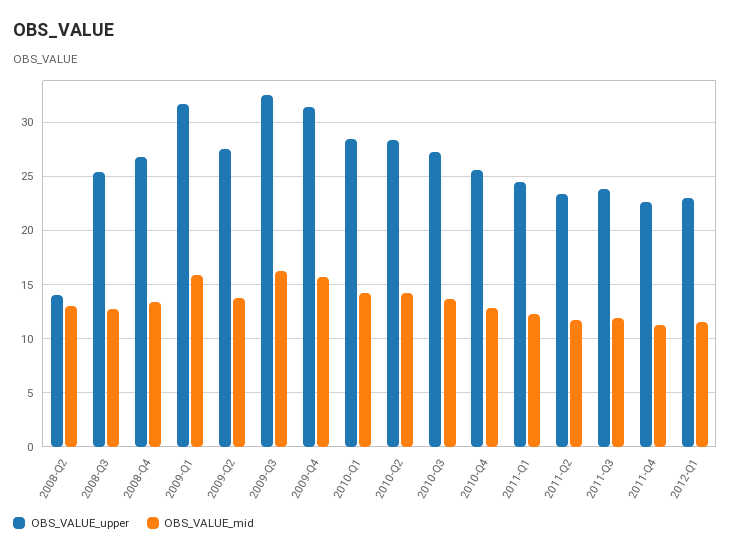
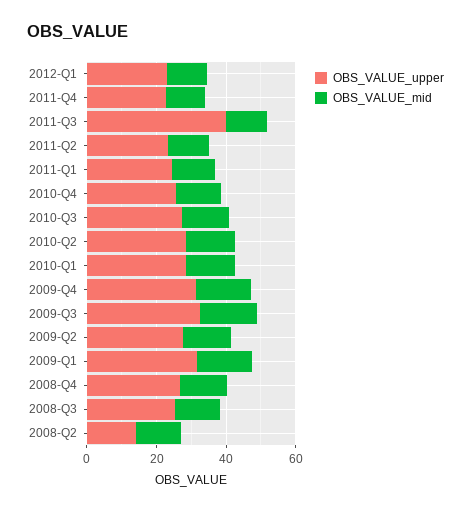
  {
    "OBS_VALUE_upper": {
      "2008-Q2": 14,
      "2008-Q3": 25,
      "2008-Q4": 27,
      "2009-Q1": 32,
      "2009-Q2": 28,
      "2009-Q3": 33,
      "2009-Q4": 31,
      "2010-Q1": 28,
      "2010-Q2": 28,
      "2010-Q3": 27,
      "2010-Q4": 26,
      "2011-Q1": 25,
      "2011-Q2": 23,
-     "2011-Q3": 24,
+     "2011-Q3": 40,
      "2011-Q4": 23,
      "2012-Q1": 23
    },
    "OBS_VALUE_mid": {
      "2008-Q2": 13,
      "2008-Q3": 13,
      "2008-Q4": 13,
      "2009-Q1": 16,
      "2009-Q2": 14,
      "2009-Q3": 16,
      "2009-Q4": 16,
      "2010-Q1": 14,
      "2010-Q2": 14,
      "2010-Q3": 14,
      "2010-Q4": 13,
      "2011-Q1": 12,
      "2011-Q2": 12,
      "2011-Q3": 12,
      "2011-Q4": 11,
      "2012-Q1": 12
    }
  }

